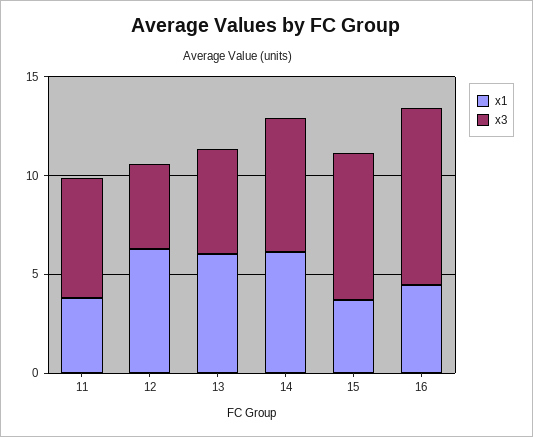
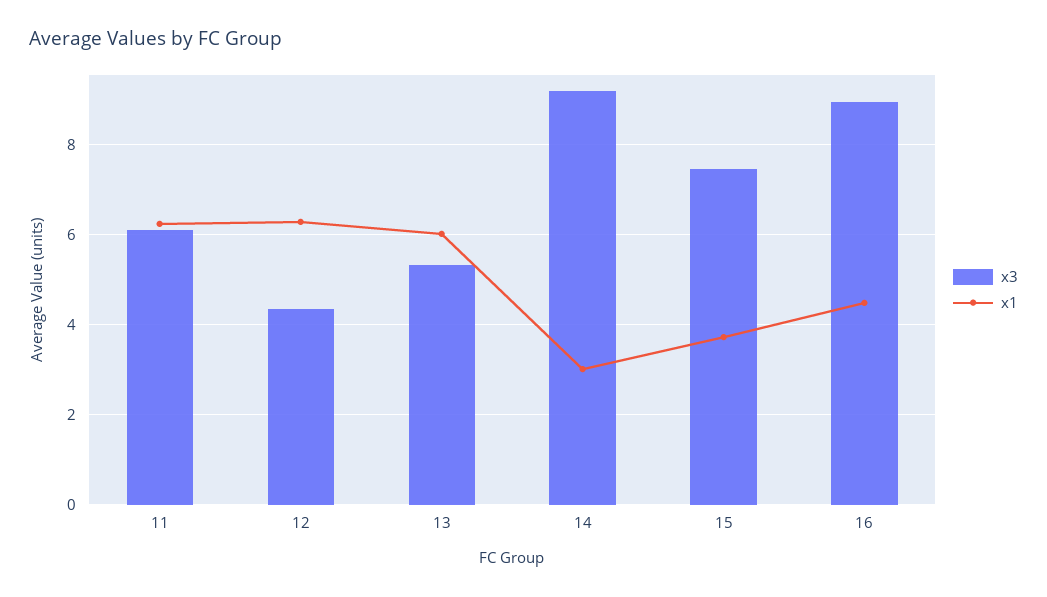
  {
    "x1": {
-     "11": 4,
+     "11": 6.2,
      "12": 6.2,
      "13": 6,
-     "14": 6,
+     "14": 3,
      "15": 3.8,
      "16": 4.4
    },
    "x3": {
      "11": 6.2,
      "12": 4.4,
      "13": 5.4,
-     "14": 7,
+     "14": 9.2,
      "15": 7.4,
      "16": 9
    }
  }

